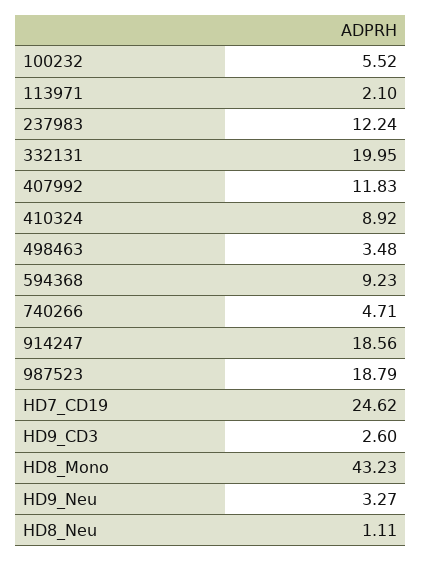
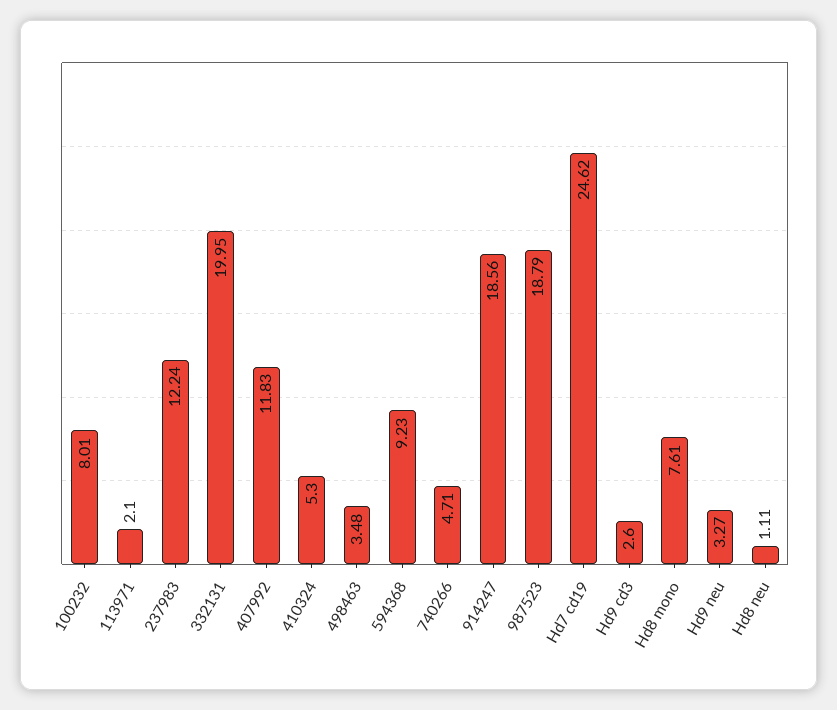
  {
-   "100232": 5.52,
+   "100232": 8.01,
    "113971": 2.1,
    "237983": 12.24,
    "332131": 19.95,
    "407992": 11.83,
-   "410324": 8.92,
+   "410324": 5.3,
    "498463": 3.48,
    "594368": 9.23,
    "740266": 4.71,
    "914247": 18.56,
    "987523": 18.79,
    "HD7_CD19": 24.62,
    "HD9_CD3": 2.6,
-   "HD8_Mono": 43.23,
+   "HD8_Mono": 7.61,
    "HD9_Neu": 3.27,
    "HD8_Neu": 1.11
  }

